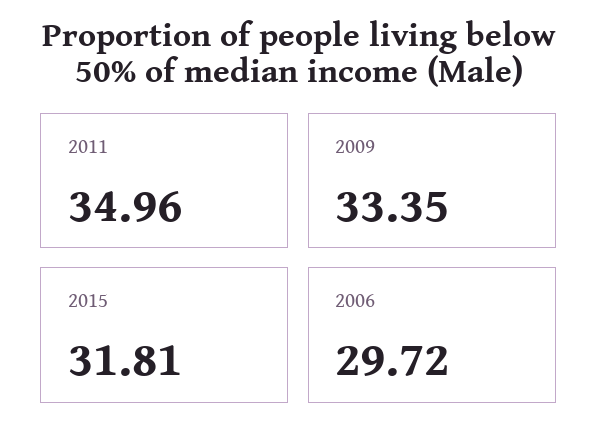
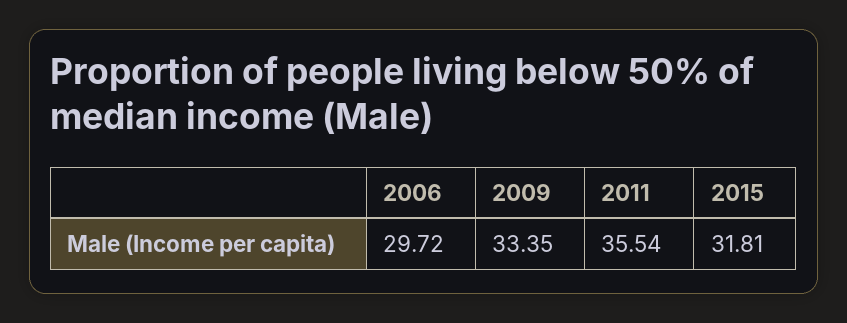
  {
-   "2011": 34.96,
+   "2011": 35.54,
    "2009": 33.35,
    "2015": 31.81,
    "2006": 29.72
  }

